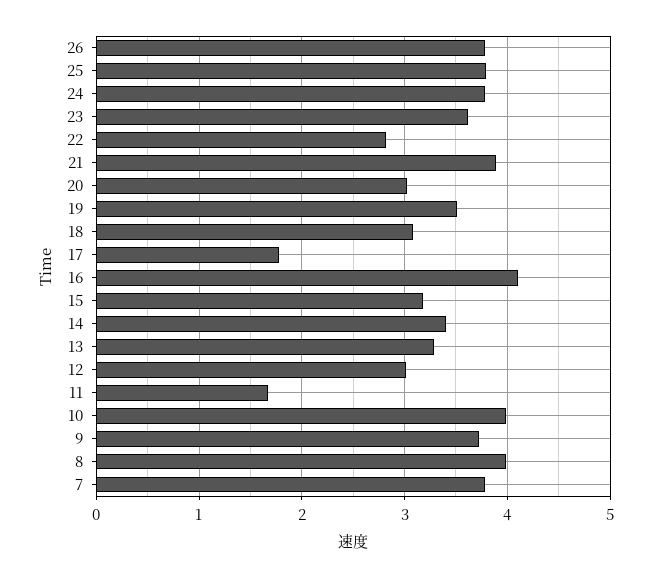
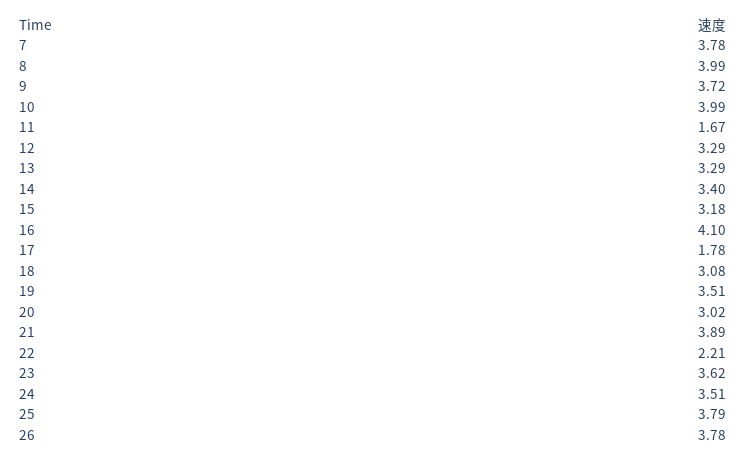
  {
    "26": 3.78,
    "25": 3.79,
-   "24": 3.8,
+   "24": 3.51,
    "23": 3.62,
-   "22": 2.8,
+   "22": 2.21,
    "21": 3.89,
    "20": 3.02,
    "19": 3.51,
    "18": 3.08,
    "17": 1.78,
    "16": 4.1,
    "15": 3.18,
    "14": 3.4,
    "13": 3.29,
-   "12": 3,
+   "12": 3.29,
    "11": 1.67,
    "10": 3.99,
    "9": 3.72,
    "8": 3.99,
    "7": 3.78
  }

